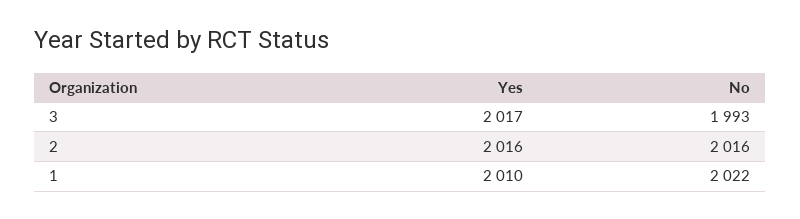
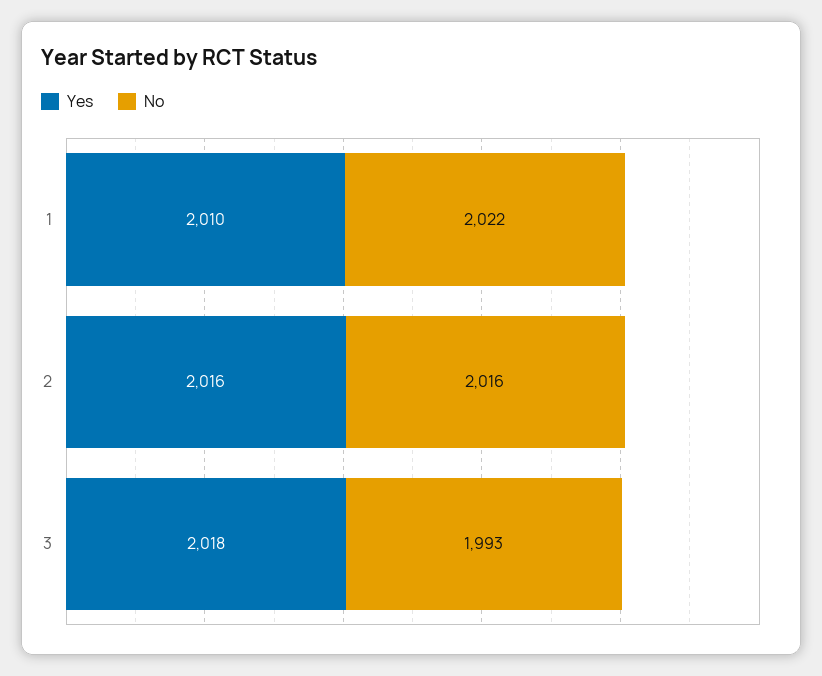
  {
    "Yes": {
-     "3": 2017,
+     "3": 2018,
      "2": 2016,
      "1": 2010
    },
    "No": {
      "3": 1993,
      "2": 2016,
      "1": 2022
    }
  }

